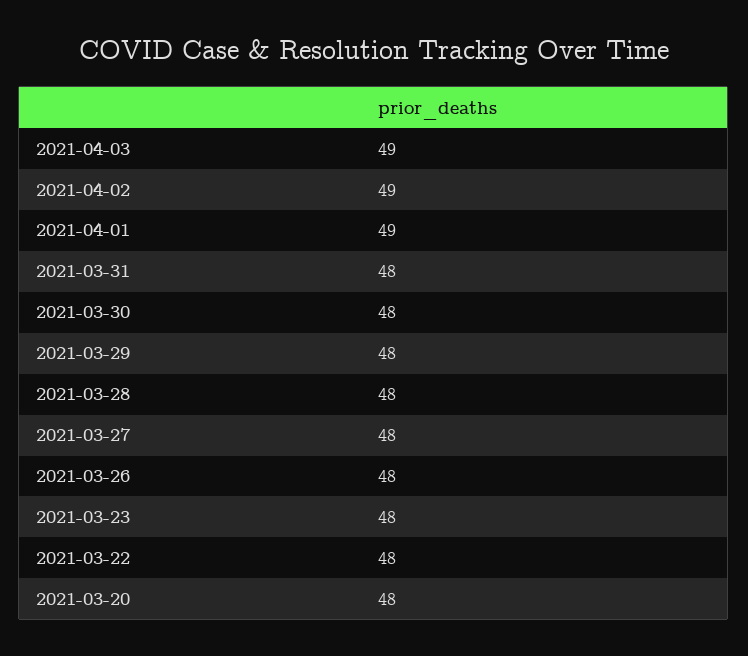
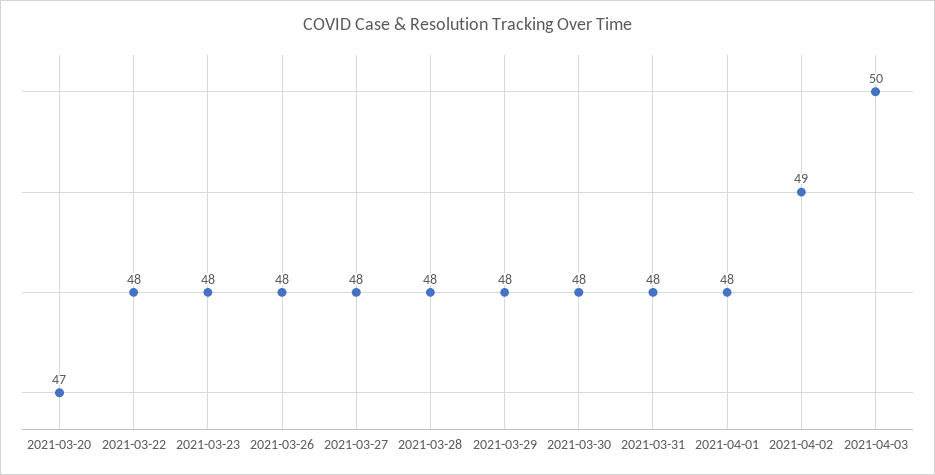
  {
-   "2021-04-03": 49,
+   "2021-04-03": 50,
    "2021-04-02": 49,
-   "2021-04-01": 49,
+   "2021-04-01": 48,
    "2021-03-31": 48,
    "2021-03-30": 48,
    "2021-03-29": 48,
    "2021-03-28": 48,
    "2021-03-27": 48,
    "2021-03-26": 48,
    "2021-03-23": 48,
    "2021-03-22": 48,
-   "2021-03-20": 48
+   "2021-03-20": 47
  }

